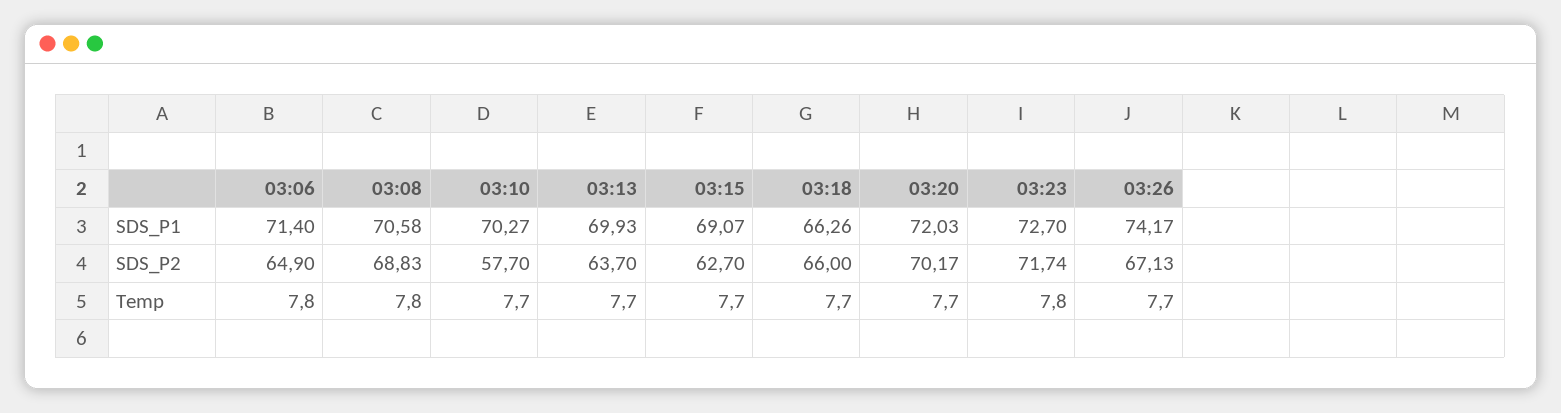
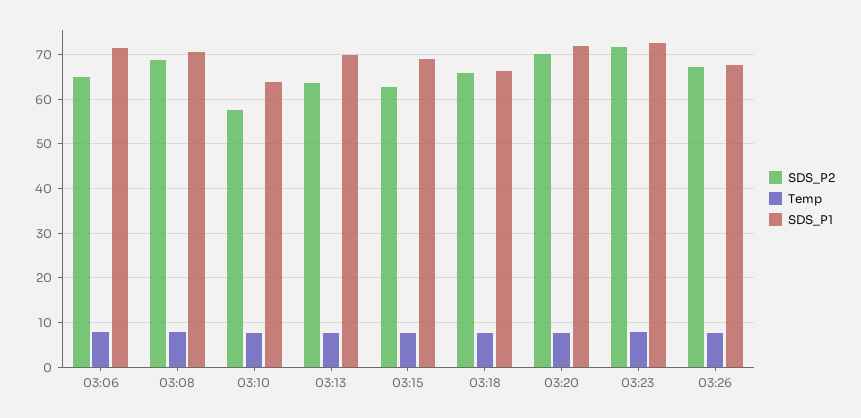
  {
    "SDS_P1": {
      "03:06": 71.4,
      "03:08": 70.58,
-     "03:10": 70.27,
+     "03:10": 64,
      "03:13": 69.93,
      "03:15": 69.07,
      "03:18": 66.26,
      "03:20": 72.03,
      "03:23": 72.7,
-     "03:26": 74.17
+     "03:26": 68
    },
    "SDS_P2": {
      "03:06": 64.9,
      "03:08": 68.83,
      "03:10": 57.7,
      "03:13": 63.7,
      "03:15": 62.7,
      "03:18": 66,
      "03:20": 70.17,
      "03:23": 71.74,
      "03:26": 67.13
    },
    "Temp": {
      "03:06": 7.8,
      "03:08": 7.8,
      "03:10": 7.7,
      "03:13": 7.7,
      "03:15": 7.7,
      "03:18": 7.7,
      "03:20": 7.7,
      "03:23": 7.8,
      "03:26": 7.7
    }
  }

